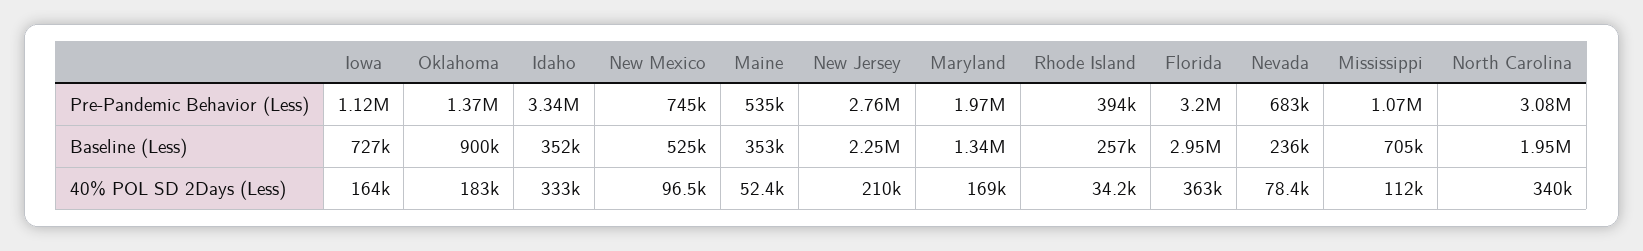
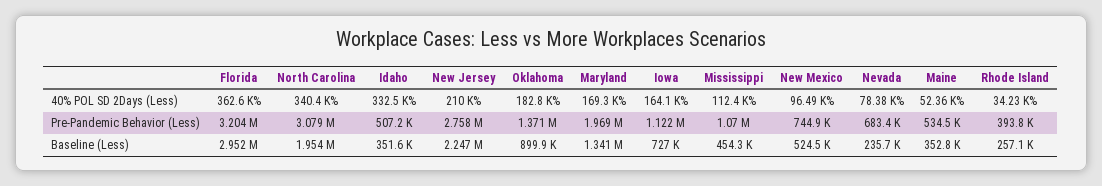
  {
    "Iowa": {
      "Pre-Pandemic Behavior (Less)": 1122000,
      "Baseline (Less)": 727000,
      "40% POL SD 2Days (Less)": 164100
    },
    "Oklahoma": {
      "Pre-Pandemic Behavior (Less)": 1371000,
      "Baseline (Less)": 899900,
      "40% POL SD 2Days (Less)": 182800
    },
    "Idaho": {
-     "Pre-Pandemic Behavior (Less)": 3340000,
+     "Pre-Pandemic Behavior (Less)": 507200,
      "Baseline (Less)": 351600,
      "40% POL SD 2Days (Less)": 332500
    },
    "New Mexico": {
      "Pre-Pandemic Behavior (Less)": 744900,
      "Baseline (Less)": 524500,
      "40% POL SD 2Days (Less)": 96490
    },
    "Maine": {
      "Pre-Pandemic Behavior (Less)": 534500,
      "Baseline (Less)": 352800,
      "40% POL SD 2Days (Less)": 52360
    },
    "New Jersey": {
      "Pre-Pandemic Behavior (Less)": 2758000,
      "Baseline (Less)": 2247000,
      "40% POL SD 2Days (Less)": 210000
    },
    "Maryland": {
      "Pre-Pandemic Behavior (Less)": 1969000,
      "Baseline (Less)": 1341000,
      "40% POL SD 2Days (Less)": 169300
    },
    "Rhode Island": {
      "Pre-Pandemic Behavior (Less)": 393800,
      "Baseline (Less)": 257100,
      "40% POL SD 2Days (Less)": 34230
    },
    "Florida": {
      "Pre-Pandemic Behavior (Less)": 3204000,
      "Baseline (Less)": 2952000,
      "40% POL SD 2Days (Less)": 362600
    },
    "Nevada": {
      "Pre-Pandemic Behavior (Less)": 683400,
      "Baseline (Less)": 235700,
      "40% POL SD 2Days (Less)": 78380
    },
    "Mississippi": {
      "Pre-Pandemic Behavior (Less)": 1070000,
-     "Baseline (Less)": 705000,
+     "Baseline (Less)": 454300,
      "40% POL SD 2Days (Less)": 112400
    },
    "North Carolina": {
      "Pre-Pandemic Behavior (Less)": 3079000,
      "Baseline (Less)": 1954000,
      "40% POL SD 2Days (Less)": 340400
    }
  }

